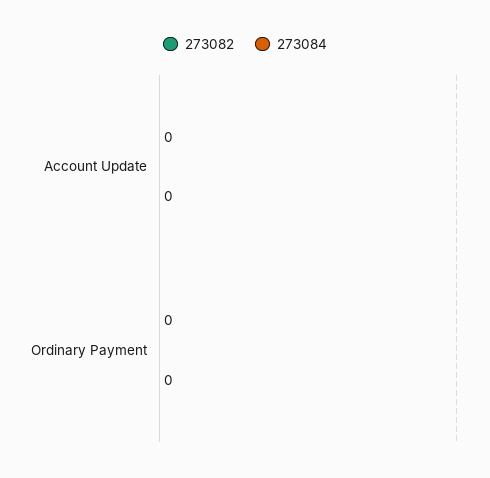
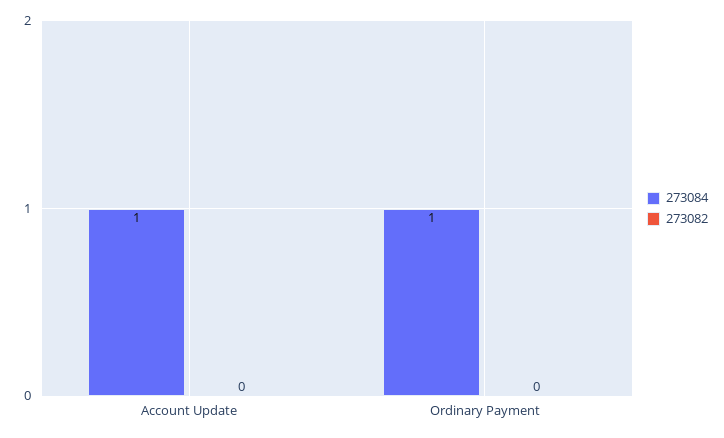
  {
    "273082": {
      "Account Update": 0,
      "Ordinary Payment": 0
    },
    "273084": {
-     "Account Update": 0,
+     "Account Update": 1,
-     "Ordinary Payment": 0
+     "Ordinary Payment": 1
    }
  }

